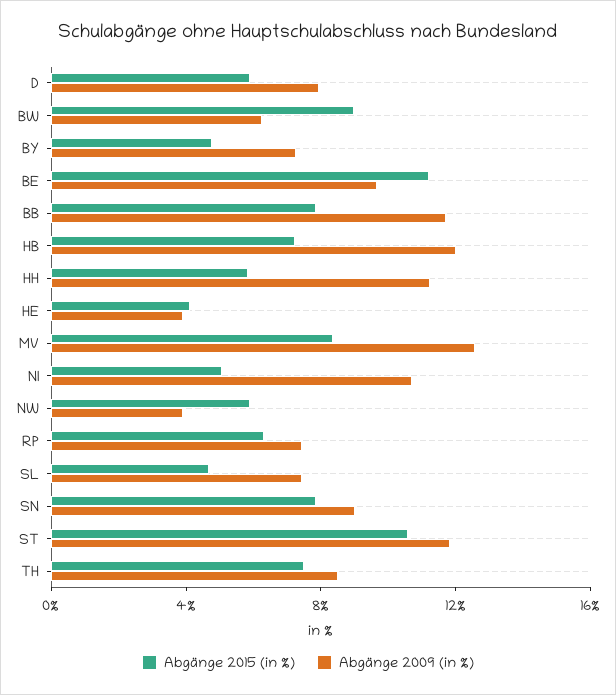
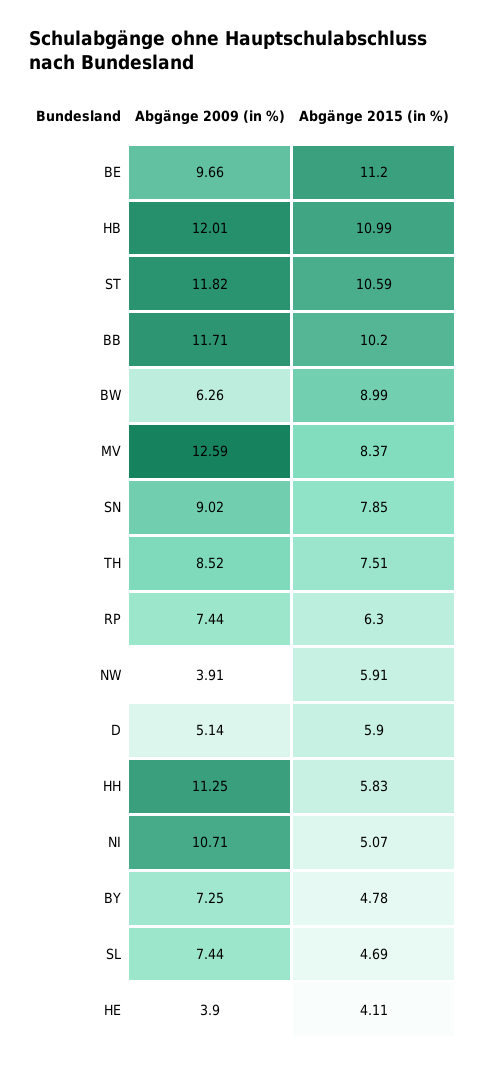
  {
    "Abgänge 2015 (in %)": {
      "D": 5.9,
      "BW": 8.99,
      "BY": 4.78,
      "BE": 11.2,
-     "BB": 8,
+     "BB": 10.2,
-     "HB": 7,
+     "HB": 10.99,
      "HH": 5.83,
      "HE": 4.11,
      "MV": 8.37,
      "NI": 5.07,
      "NW": 5.91,
      "RP": 6.3,
      "SL": 4.69,
      "SN": 7.85,
      "ST": 10.59,
      "TH": 7.51
    },
    "Abgänge 2009 (in %)": {
-     "D": 8,
+     "D": 5.14,
      "BW": 6.26,
      "BY": 7.25,
      "BE": 9.66,
      "BB": 11.71,
      "HB": 12.01,
      "HH": 11.25,
      "HE": 3.9,
      "MV": 12.59,
      "NI": 10.71,
      "NW": 3.91,
      "RP": 7.44,
      "SL": 7.44,
      "SN": 9.02,
      "ST": 11.82,
      "TH": 8.52
    }
  }

